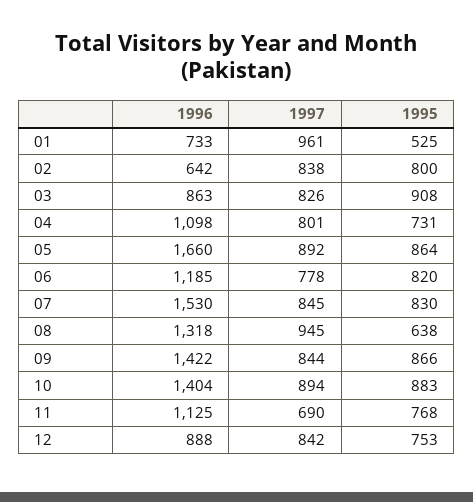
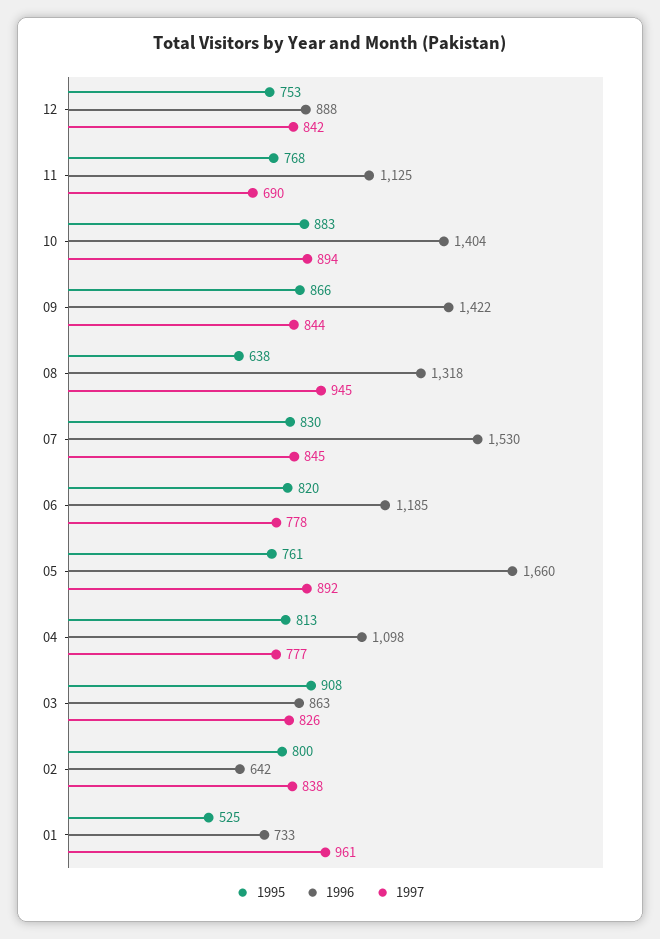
  {
    "1996": {
      "01": 733,
      "02": 642,
      "03": 863,
      "04": 1098,
      "05": 1660,
      "06": 1185,
      "07": 1530,
      "08": 1318,
      "09": 1422,
      "10": 1404,
      "11": 1125,
      "12": 888
    },
    "1997": {
      "01": 961,
      "02": 838,
      "03": 826,
-     "04": 801,
+     "04": 777,
      "05": 892,
      "06": 778,
      "07": 845,
      "08": 945,
      "09": 844,
      "10": 894,
      "11": 690,
      "12": 842
    },
    "1995": {
      "01": 525,
      "02": 800,
      "03": 908,
-     "04": 731,
+     "04": 813,
-     "05": 864,
+     "05": 761,
      "06": 820,
      "07": 830,
      "08": 638,
      "09": 866,
      "10": 883,
      "11": 768,
      "12": 753
    }
  }

